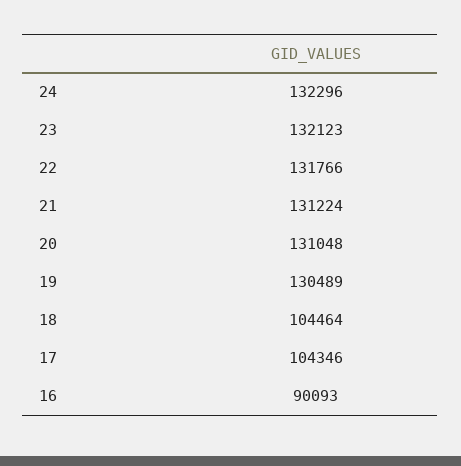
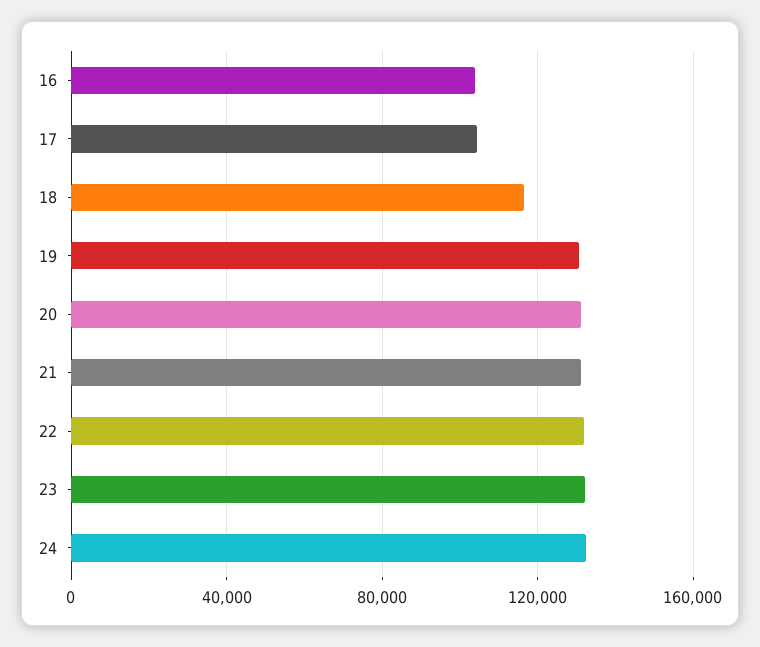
  {
    "24": 132296,
    "23": 132123,
    "22": 131766,
    "21": 131224,
    "20": 131048,
    "19": 130489,
-   "18": 104464,
+   "18": 115000,
    "17": 104346,
-   "16": 90093
+   "16": 105000
  }

